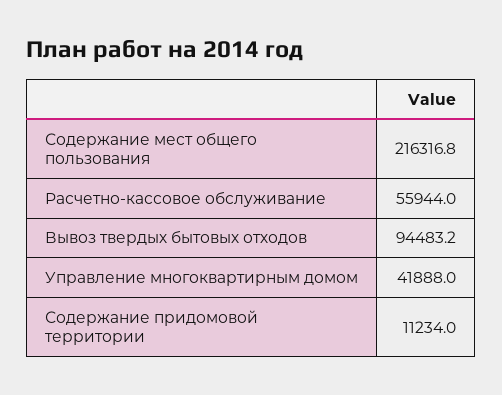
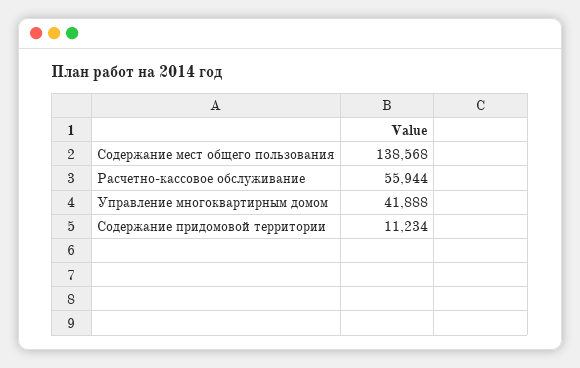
  {
-   "Содержание мест общего пользования": 216316.8,
+   "Содержание мест общего пользования": 138568,
    "Расчетно-кассовое обслуживание": 55944,
-   "Вывоз твердых бытовых отходов": 94483.2,
    "Управление многоквартирным домом": 41888,
    "Содержание придомовой территории": 11234
  }

